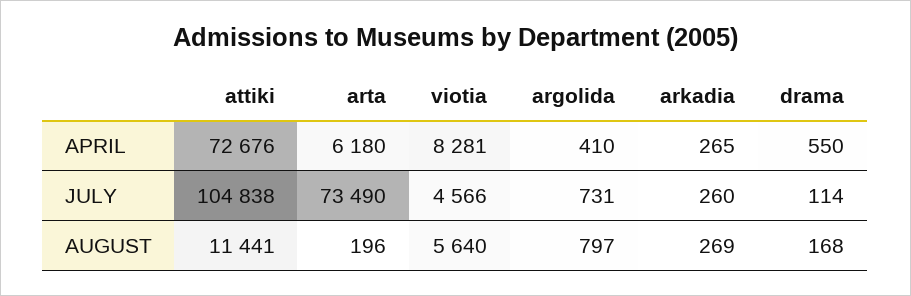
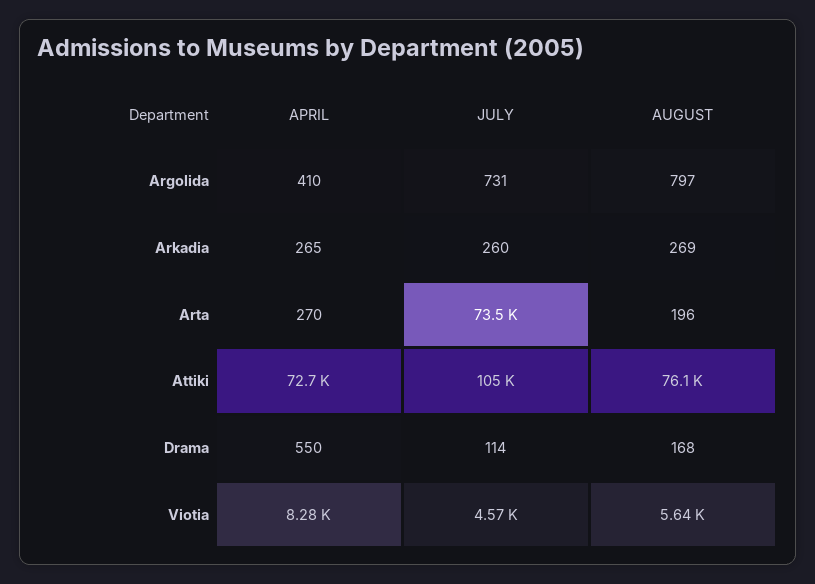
  {
    "attiki": {
      "APRIL": 72676,
      "JULY": 104838,
-     "AUGUST": 11441
+     "AUGUST": 76100
    },
    "arta": {
-     "APRIL": 6180,
+     "APRIL": 270,
      "JULY": 73490,
      "AUGUST": 196
    },
    "viotia": {
      "APRIL": 8281,
      "JULY": 4566,
      "AUGUST": 5640
    },
    "argolida": {
      "APRIL": 410,
      "JULY": 731,
      "AUGUST": 797
    },
    "arkadia": {
      "APRIL": 265,
      "JULY": 260,
      "AUGUST": 269
    },
    "drama": {
      "APRIL": 550,
      "JULY": 114,
      "AUGUST": 168
    }
  }

